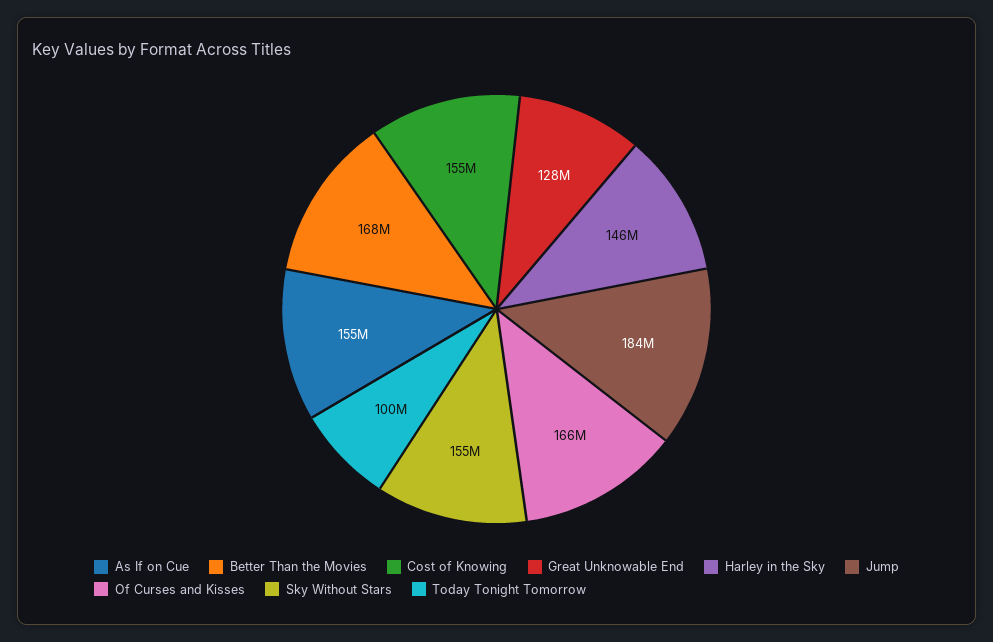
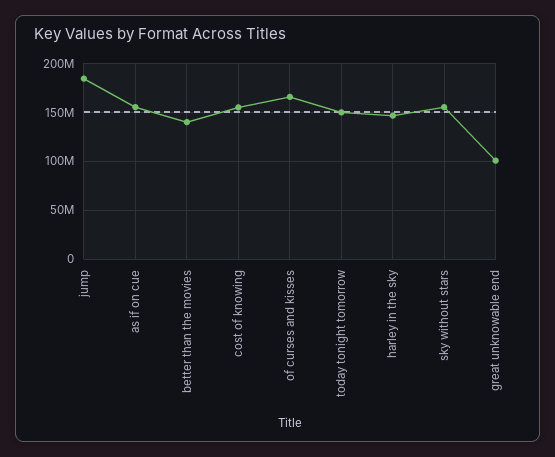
  {
    "As If on Cue": 155000000,
-   "Better Than the Movies": 168000000,
+   "Better Than the Movies": 140000000,
    "Cost of Knowing": 155000000,
-   "Great Unknowable End": 128000000,
+   "Great Unknowable End": 100000000,
    "Harley in the Sky": 146000000,
    "Jump": 184000000,
    "Of Curses and Kisses": 166000000,
    "Sky Without Stars": 155000000,
-   "Today Tonight Tomorrow": 100000000
+   "Today Tonight Tomorrow": 150000000
  }

